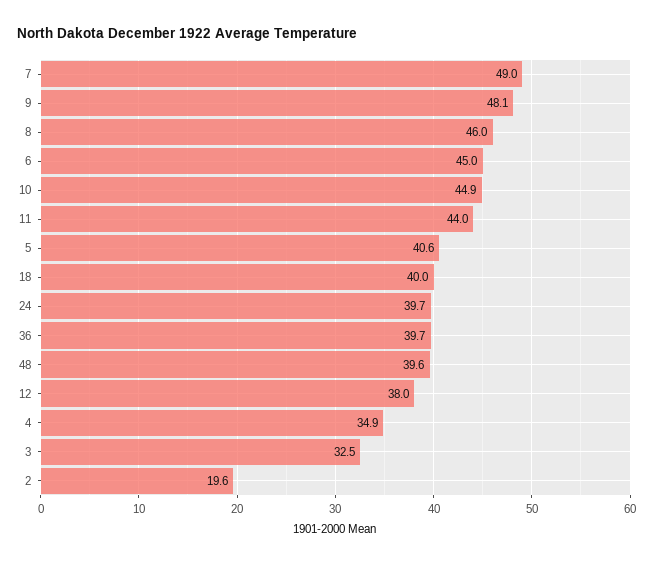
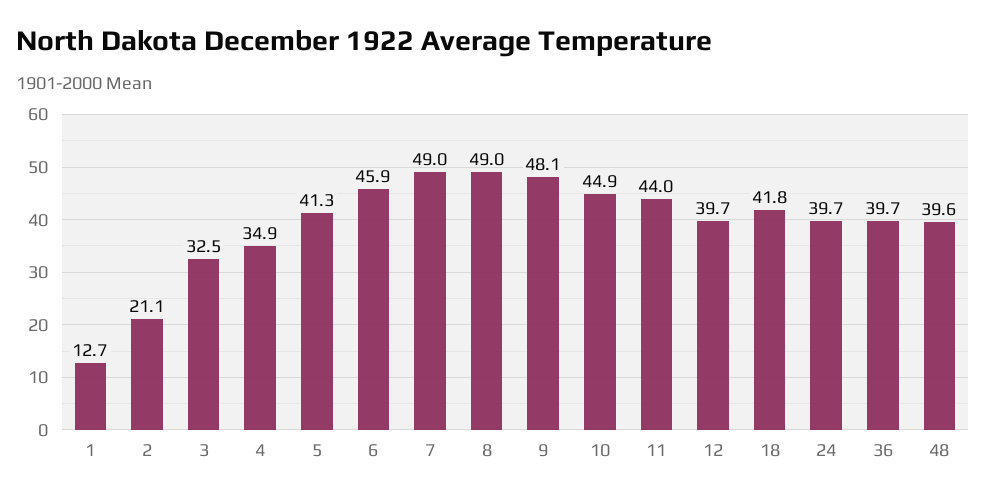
  {
    "7": 49,
    "9": 48.1,
-   "8": 46,
+   "8": 49,
-   "6": 45,
+   "6": 45.9,
    "10": 44.9,
    "11": 44,
-   "5": 40.6,
+   "5": 41.3,
-   "18": 40,
+   "18": 41.8,
    "24": 39.7,
    "36": 39.7,
    "48": 39.6,
-   "12": 38,
+   "12": 39.7,
    "4": 34.9,
    "3": 32.5,
-   "2": 19.6
+   "2": 21.1,
+   "1": 12.7
  }

